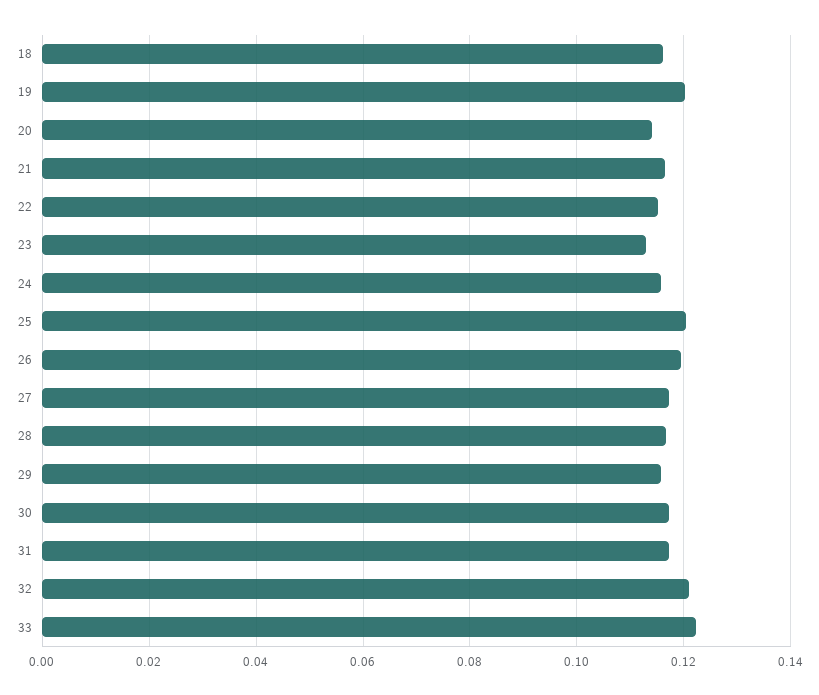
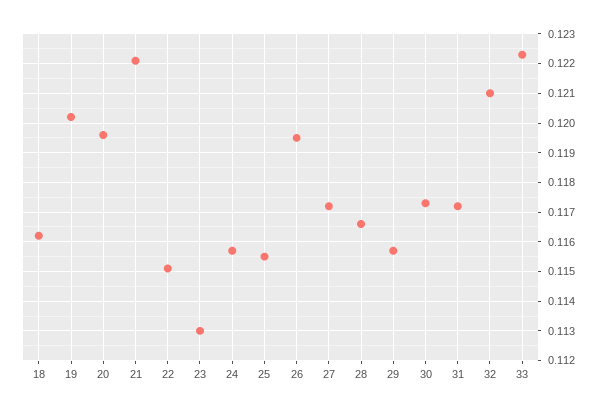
  {
    "18": 0.116,
    "19": 0.12,
-   "20": 0.114,
+   "20": 0.1195,
-   "21": 0.116,
+   "21": 0.122,
    "22": 0.115,
    "23": 0.113,
    "24": 0.1155,
-   "25": 0.12,
+   "25": 0.1155,
    "26": 0.1195,
    "27": 0.117,
    "28": 0.1165,
    "29": 0.1155,
    "30": 0.1175,
    "31": 0.117,
    "32": 0.121,
    "33": 0.1225
  }

